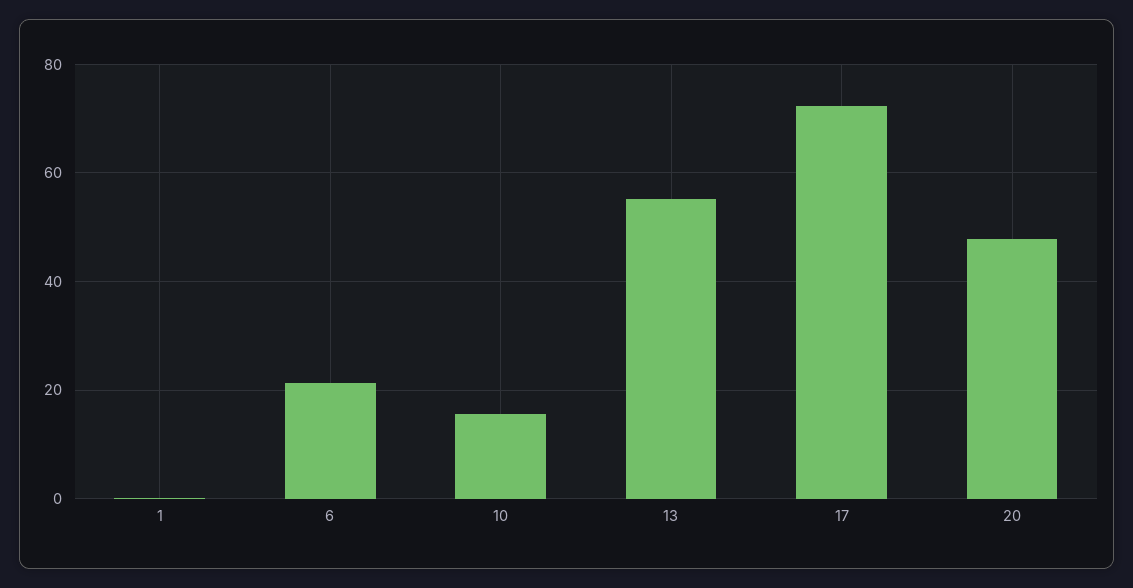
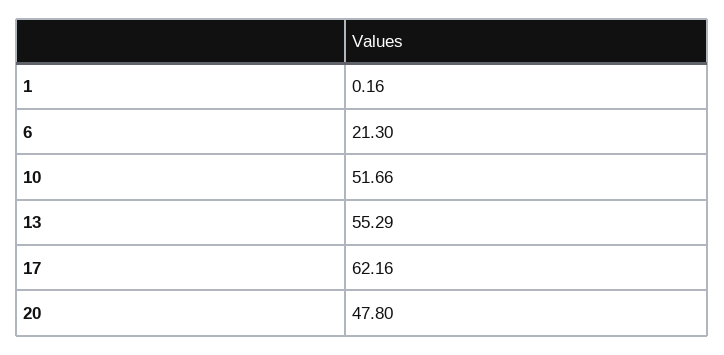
  {
    "1": 0.16,
    "6": 21.3,
-   "10": 16,
+   "10": 51.66,
    "13": 55.29,
-   "17": 72,
+   "17": 62.16,
    "20": 47.8
  }

